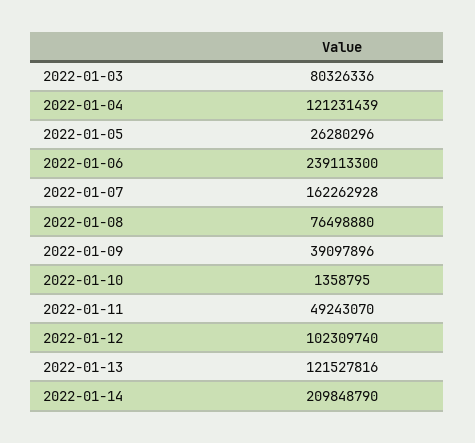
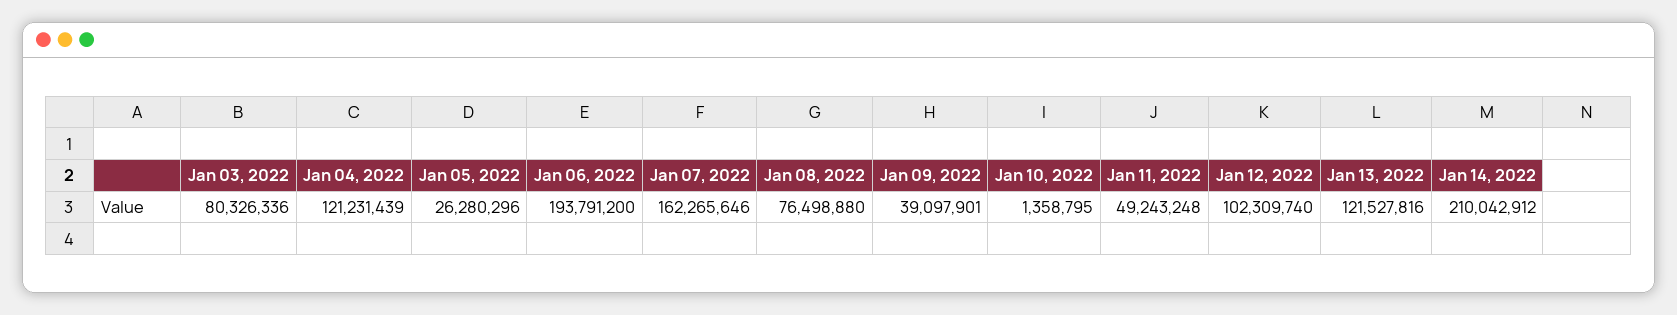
  {
    "2022-01-03": 80326336,
    "2022-01-04": 121231439,
    "2022-01-05": 26280296,
-   "2022-01-06": 239113300,
+   "2022-01-06": 193791200,
-   "2022-01-07": 162262928,
+   "2022-01-07": 162265646,
    "2022-01-08": 76498880,
-   "2022-01-09": 39097896,
+   "2022-01-09": 39097901,
    "2022-01-10": 1358795,
-   "2022-01-11": 49243070,
+   "2022-01-11": 49243248,
    "2022-01-12": 102309740,
    "2022-01-13": 121527816,
-   "2022-01-14": 209848790
+   "2022-01-14": 210042912
  }

